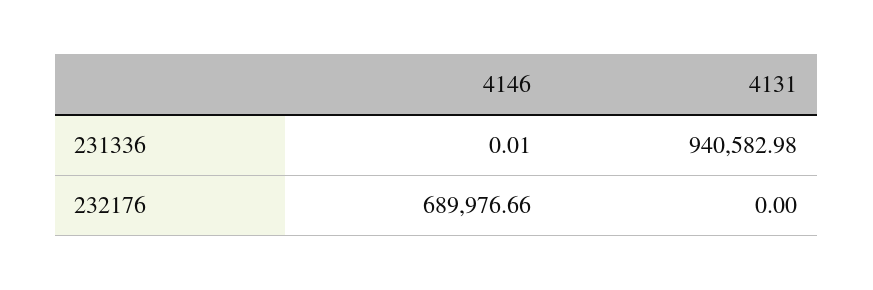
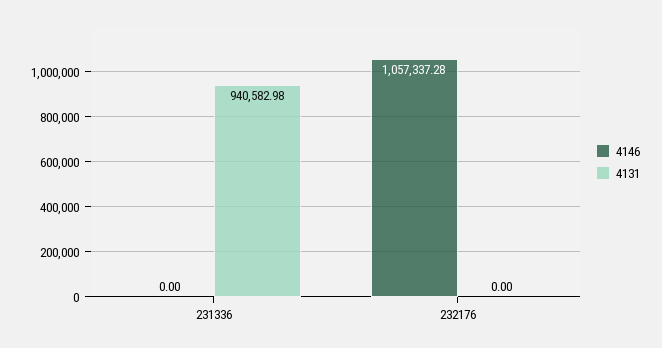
  {
    "4146": {
-     "231336": 0.01,
+     "231336": 0,
-     "232176": 689976.66
+     "232176": 1057337.28
    },
    "4131": {
      "231336": 940582.98,
      "232176": 0
    }
  }

